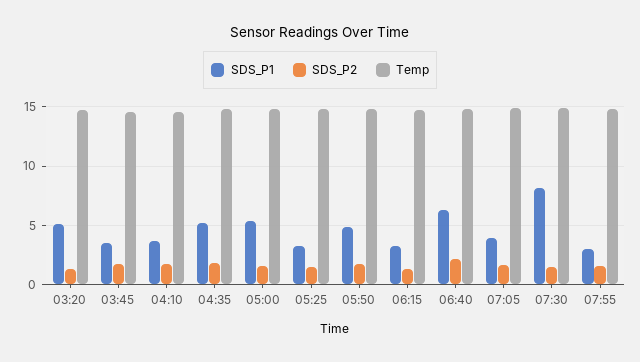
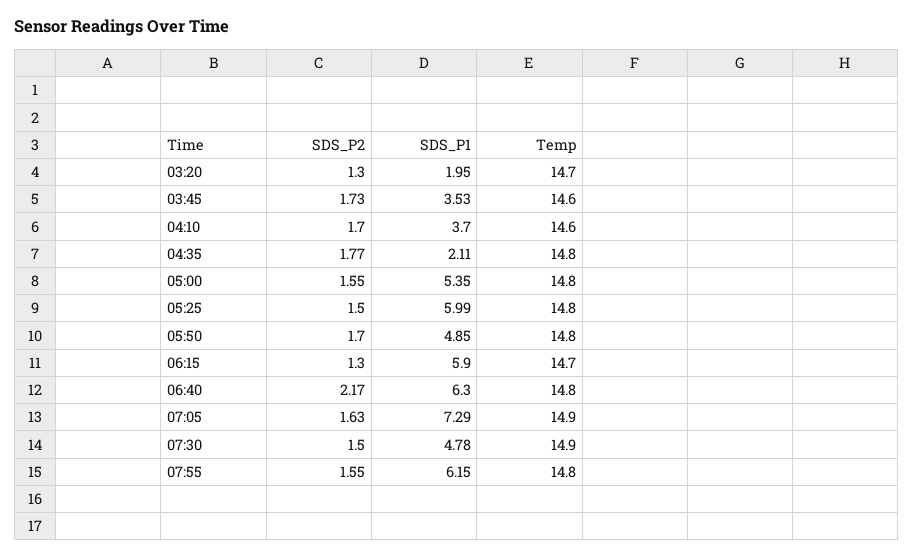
  {
    "SDS_P1": {
-     "03:20": 5,
+     "03:20": 1.95,
      "03:45": 3.53,
      "04:10": 3.7,
-     "04:35": 5,
+     "04:35": 2.11,
      "05:00": 5.35,
-     "05:25": 3,
+     "05:25": 5.99,
      "05:50": 4.85,
-     "06:15": 3,
+     "06:15": 5.9,
      "06:40": 6.3,
-     "07:05": 4,
+     "07:05": 7.29,
-     "07:30": 8,
+     "07:30": 4.78,
-     "07:55": 3
+     "07:55": 6.15
    },
    "SDS_P2": {
      "03:20": 1.3,
      "03:45": 1.73,
      "04:10": 1.7,
      "04:35": 1.77,
      "05:00": 1.55,
      "05:25": 1.5,
      "05:50": 1.7,
      "06:15": 1.3,
      "06:40": 2.17,
      "07:05": 1.63,
      "07:30": 1.5,
      "07:55": 1.55
    },
    "Temp": {
      "03:20": 14.7,
      "03:45": 14.6,
      "04:10": 14.6,
      "04:35": 14.8,
      "05:00": 14.8,
      "05:25": 14.8,
      "05:50": 14.8,
      "06:15": 14.7,
      "06:40": 14.8,
      "07:05": 14.9,
      "07:30": 14.9,
      "07:55": 14.8
    }
  }

